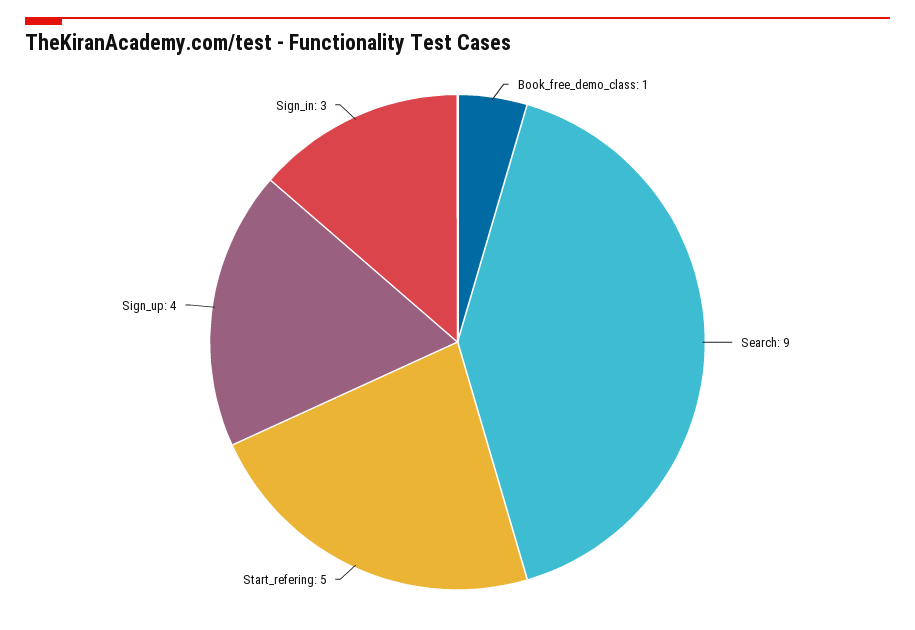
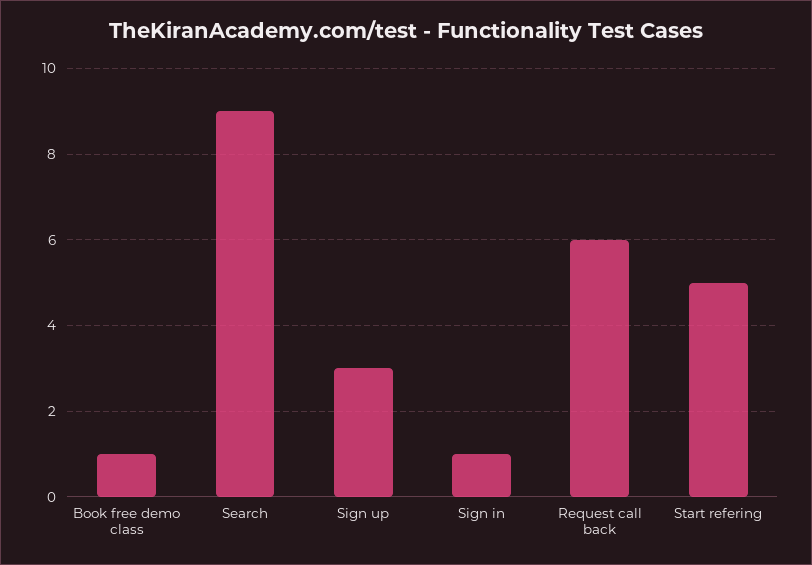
  {
    "Book_free_demo_class": 1,
    "Search": 9,
    "Start_refering": 5,
-   "Sign_up": 4,
+   "Sign_up": 3,
-   "Sign_in": 3
+   "Sign_in": 1,
+   "Request call back": 6
  }

